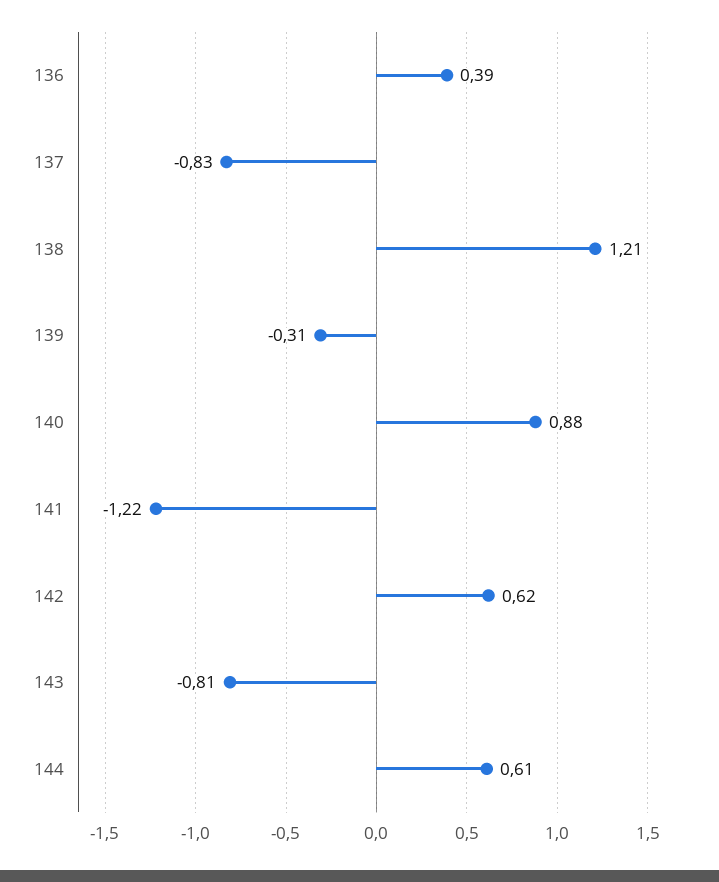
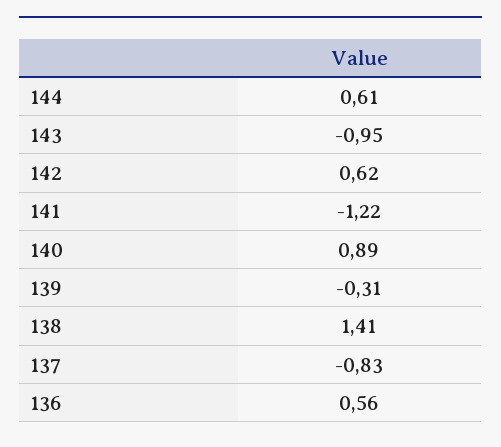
  {
-   "136": 0.39,
+   "136": 0.56,
    "137": -0.83,
-   "138": 1.21,
+   "138": 1.41,
    "139": -0.31,
-   "140": 0.88,
+   "140": 0.89,
    "141": -1.22,
    "142": 0.62,
-   "143": -0.81,
+   "143": -0.95,
    "144": 0.61
  }

